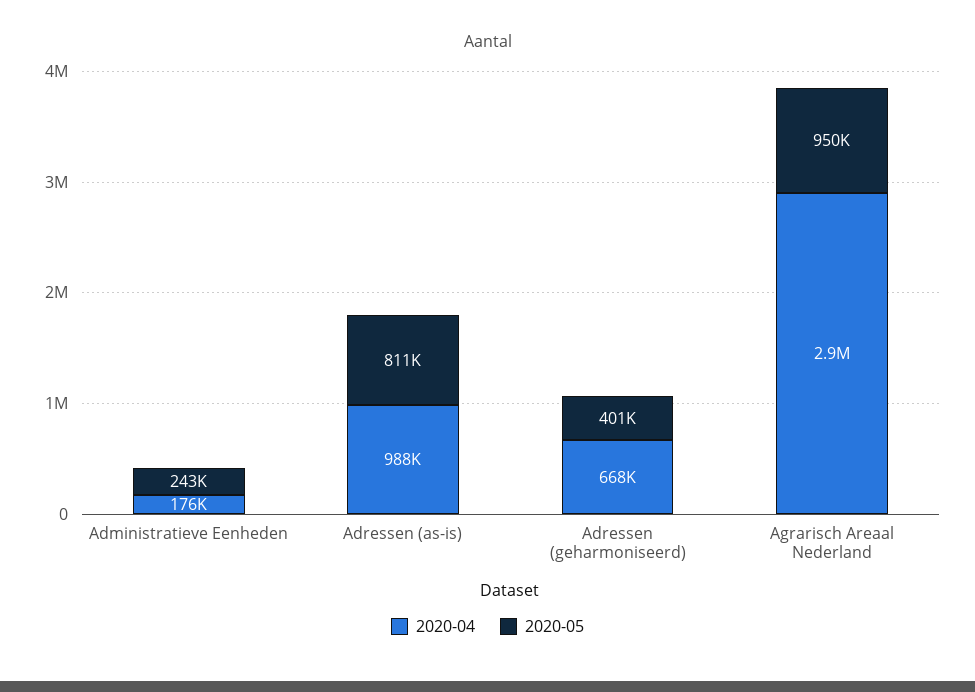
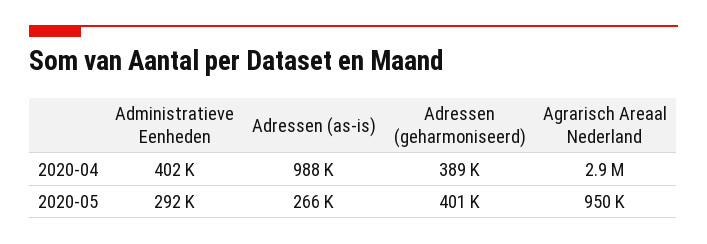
  {
    "2020-04": {
-     "Administratieve Eenheden": 176000,
+     "Administratieve Eenheden": 402000,
      "Adressen (as-is)": 988000,
-     "Adressen (geharmoniseerd)": 668000,
+     "Adressen (geharmoniseerd)": 389000,
      "Agrarisch Areaal Nederland": 2900000
    },
    "2020-05": {
-     "Administratieve Eenheden": 243000,
+     "Administratieve Eenheden": 292000,
-     "Adressen (as-is)": 811000,
+     "Adressen (as-is)": 266000,
      "Adressen (geharmoniseerd)": 401000,
      "Agrarisch Areaal Nederland": 950000
    }
  }

